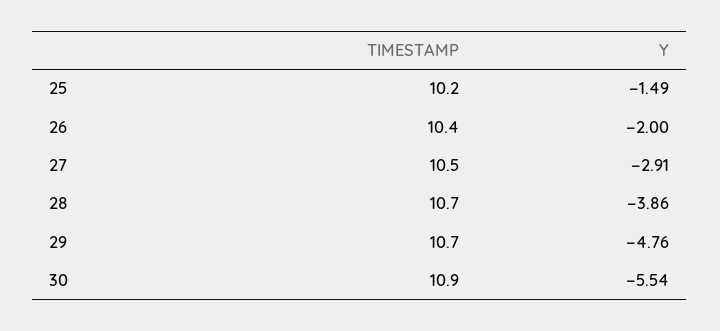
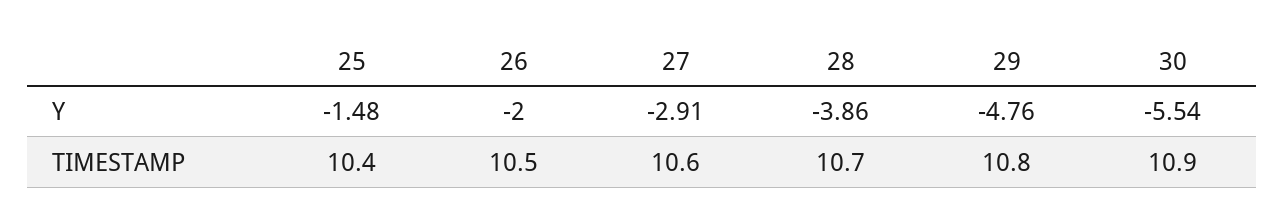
  {
    "TIMESTAMP": {
-     "25": 10.2,
+     "25": 10.4,
-     "26": 10.4,
+     "26": 10.5,
-     "27": 10.5,
+     "27": 10.6,
      "28": 10.7,
-     "29": 10.7,
+     "29": 10.8,
      "30": 10.9
    },
    "Y": {
-     "25": -1.49,
+     "25": -1.48,
      "26": -2,
      "27": -2.91,
      "28": -3.86,
      "29": -4.76,
      "30": -5.54
    }
  }

